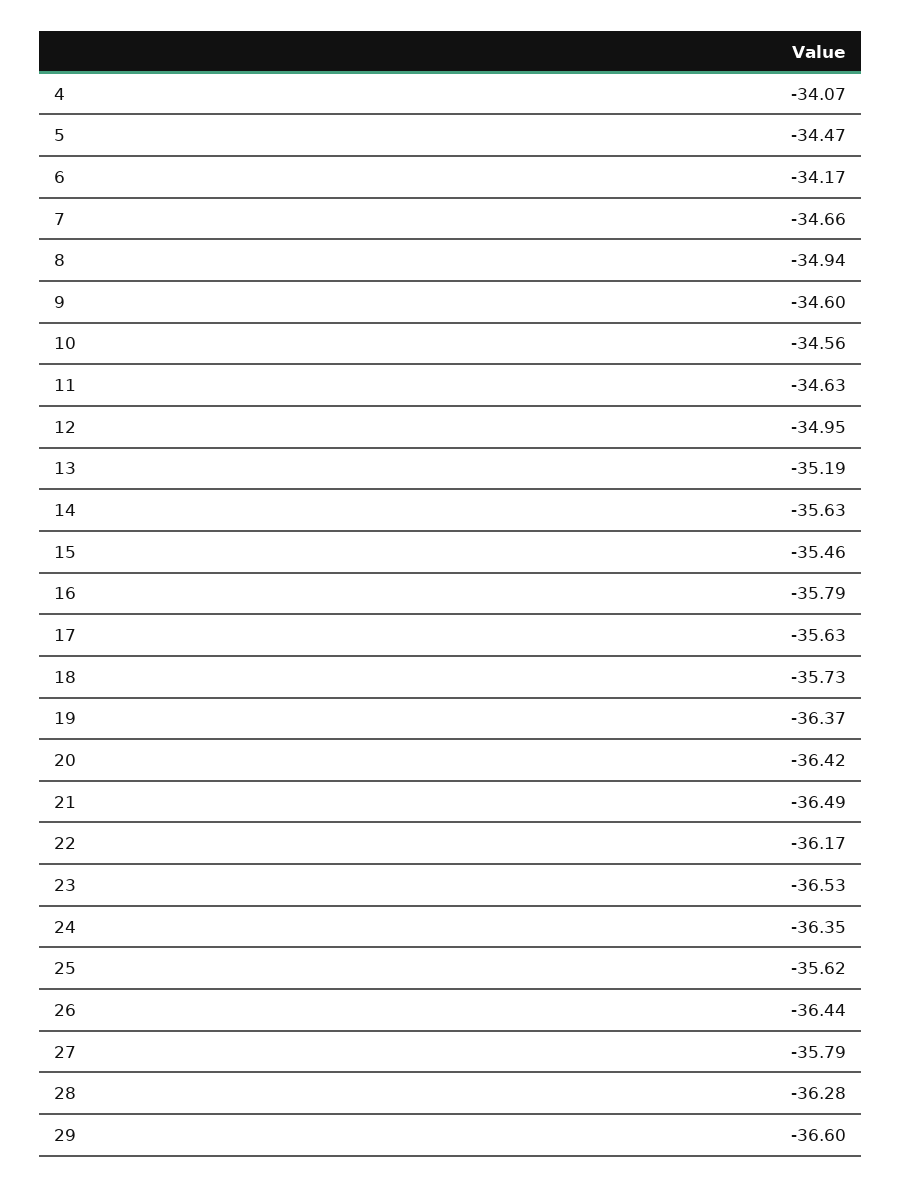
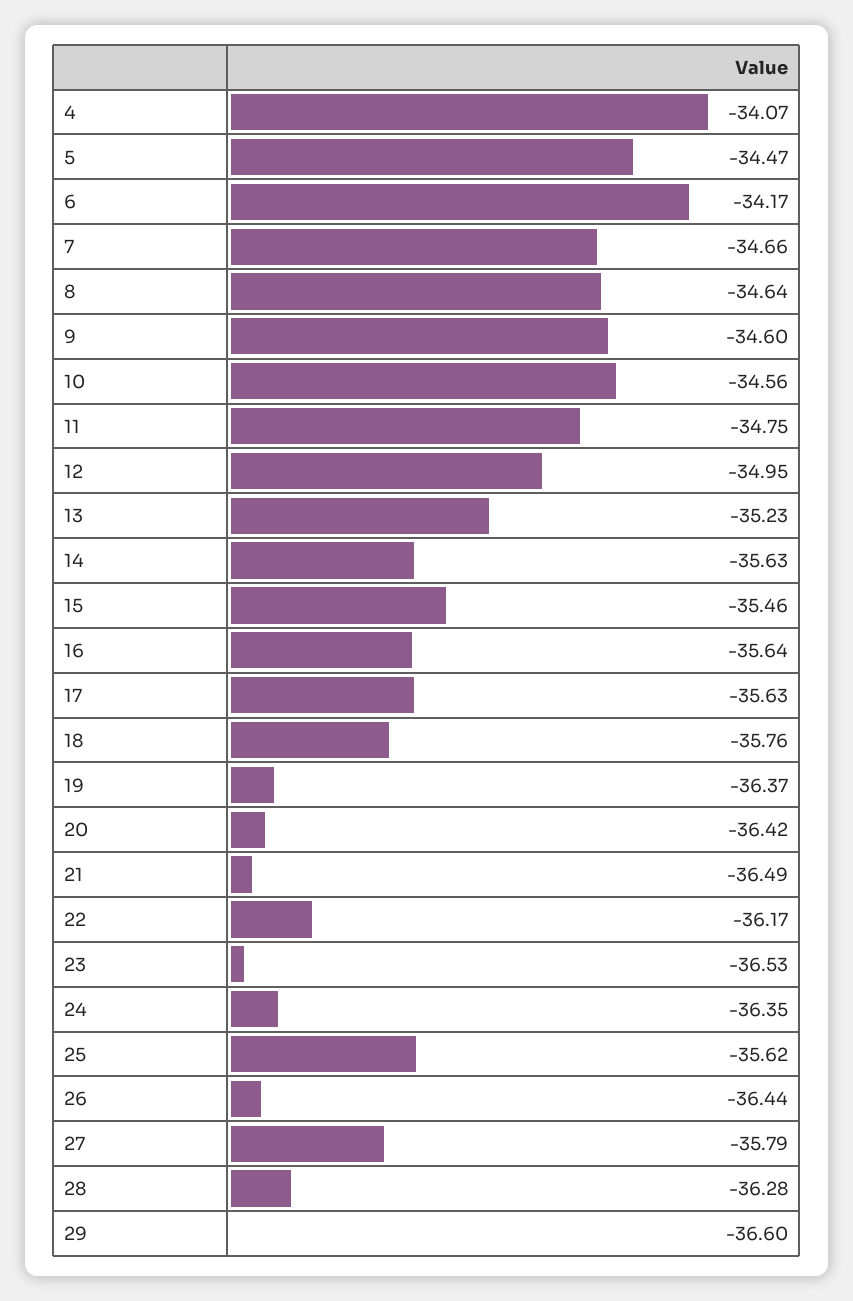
  {
    "4": -34.07,
    "5": -34.47,
    "6": -34.17,
    "7": -34.66,
-   "8": -34.94,
+   "8": -34.64,
    "9": -34.6,
    "10": -34.56,
-   "11": -34.63,
+   "11": -34.75,
    "12": -34.95,
-   "13": -35.19,
+   "13": -35.23,
    "14": -35.63,
    "15": -35.46,
-   "16": -35.79,
+   "16": -35.64,
    "17": -35.63,
-   "18": -35.73,
+   "18": -35.76,
    "19": -36.37,
    "20": -36.42,
    "21": -36.49,
    "22": -36.17,
    "23": -36.53,
    "24": -36.35,
    "25": -35.62,
    "26": -36.44,
    "27": -35.79,
    "28": -36.28,
    "29": -36.6
  }

